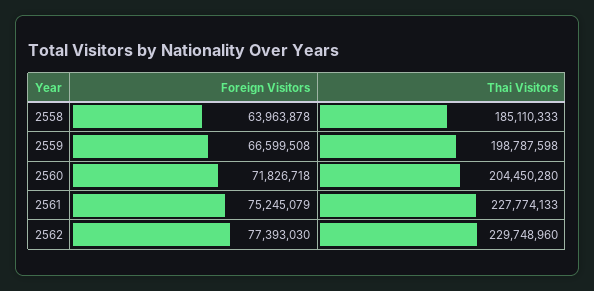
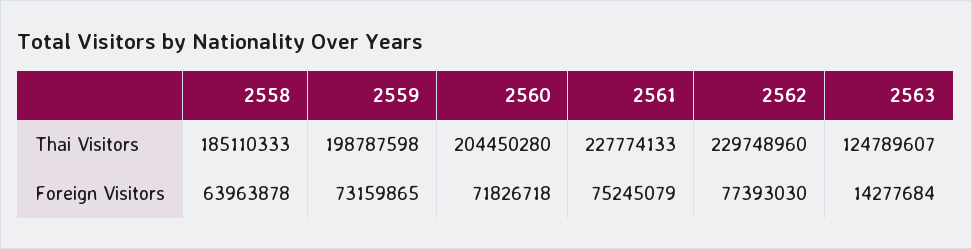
  {
    "Foreign Visitors": {
      "2558": 63963878,
-     "2559": 66599508,
+     "2559": 73159865,
      "2560": 71826718,
      "2561": 75245079,
-     "2562": 77393030
+     "2562": 77393030,
+     "2563": 14277684
    },
    "Thai Visitors": {
      "2558": 185110333,
      "2559": 198787598,
      "2560": 204450280,
      "2561": 227774133,
-     "2562": 229748960
+     "2562": 229748960,
+     "2563": 124789607
    }
  }

